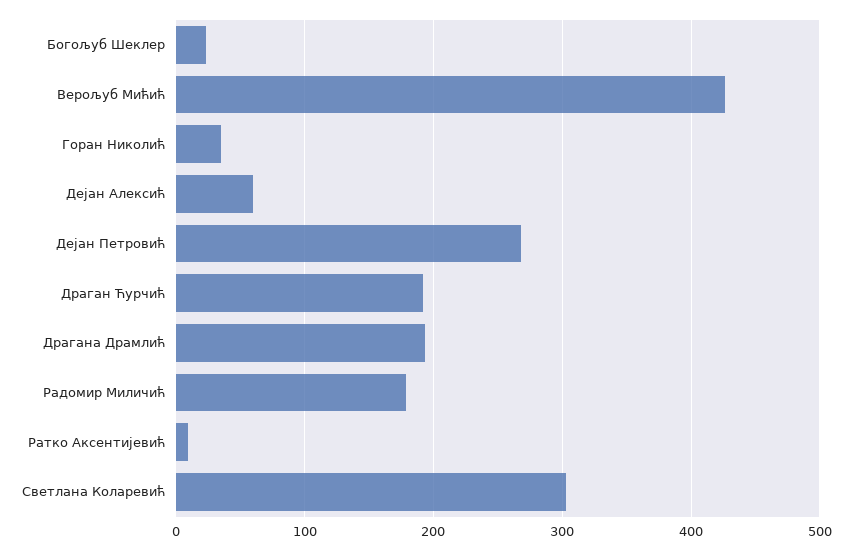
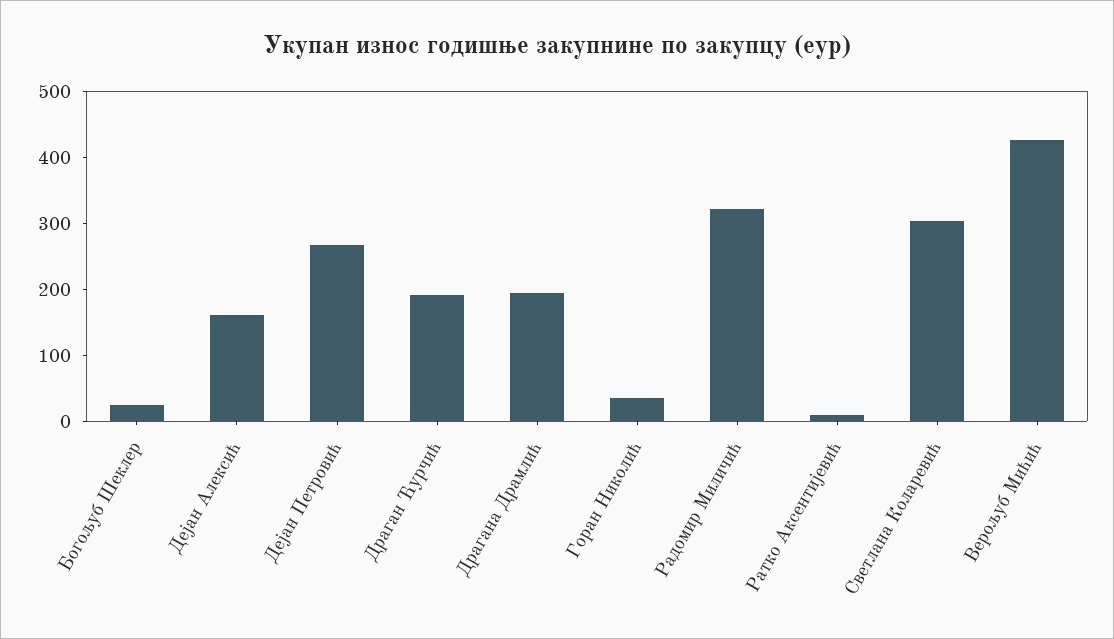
  {
    "Богољуб Шеклер": 20,
    "Верољуб Мићић": 430,
    "Горан Николић": 30,
-   "Дејан Алексић": 60,
+   "Дејан Алексић": 160,
    "Дејан Петровић": 270,
    "Драган Ћурчић": 190,
    "Драгана Драмлић": 190,
-   "Радомир Миличић": 180,
+   "Радомир Миличић": 320,
    "Ратко Аксентијевић": 10,
    "Светлана Коларевић": 300
  }

